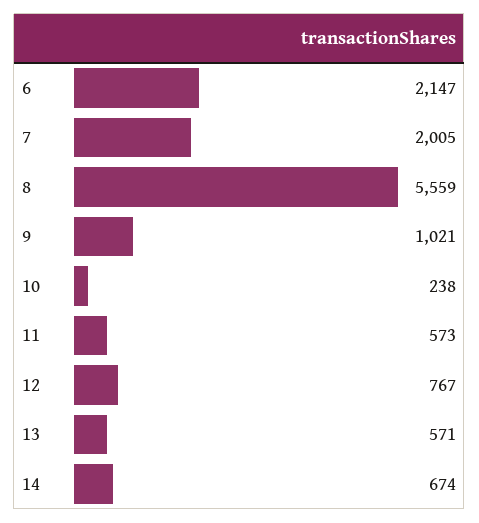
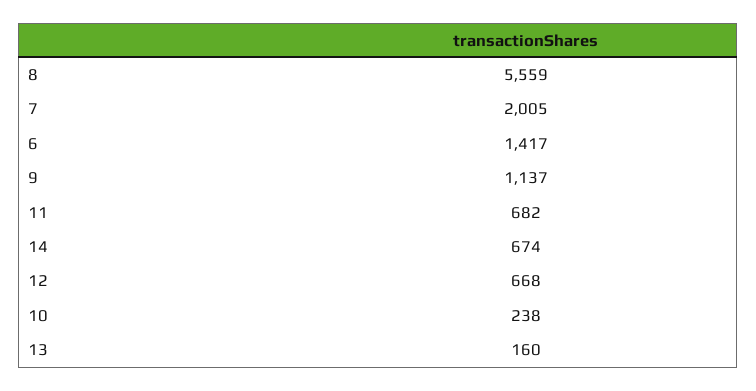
  {
-   "6": 2147,
+   "6": 1417,
    "7": 2005,
    "8": 5559,
-   "9": 1021,
+   "9": 1137,
    "10": 238,
-   "11": 573,
+   "11": 682,
-   "12": 767,
+   "12": 668,
-   "13": 571,
+   "13": 160,
    "14": 674
  }

